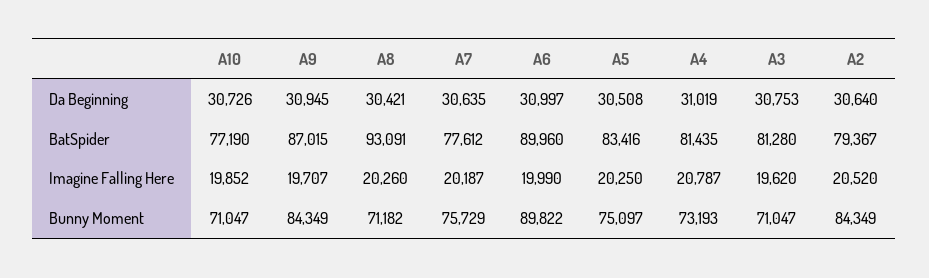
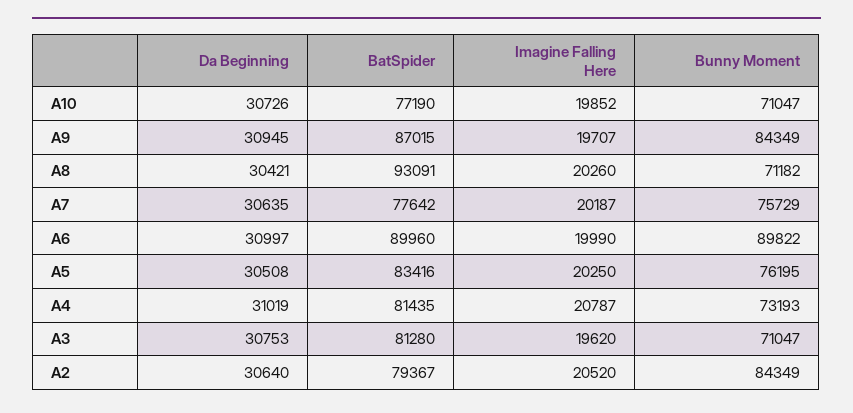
  {
    "A10": {
      "Da Beginning": 30726,
      "BatSpider": 77190,
      "Imagine Falling Here": 19852,
      "Bunny Moment": 71047
    },
    "A9": {
      "Da Beginning": 30945,
      "BatSpider": 87015,
      "Imagine Falling Here": 19707,
      "Bunny Moment": 84349
    },
    "A8": {
      "Da Beginning": 30421,
      "BatSpider": 93091,
      "Imagine Falling Here": 20260,
      "Bunny Moment": 71182
    },
    "A7": {
      "Da Beginning": 30635,
-     "BatSpider": 77612,
+     "BatSpider": 77642,
      "Imagine Falling Here": 20187,
      "Bunny Moment": 75729
    },
    "A6": {
      "Da Beginning": 30997,
      "BatSpider": 89960,
      "Imagine Falling Here": 19990,
      "Bunny Moment": 89822
    },
    "A5": {
      "Da Beginning": 30508,
      "BatSpider": 83416,
      "Imagine Falling Here": 20250,
-     "Bunny Moment": 75097
+     "Bunny Moment": 76195
    },
    "A4": {
      "Da Beginning": 31019,
      "BatSpider": 81435,
      "Imagine Falling Here": 20787,
      "Bunny Moment": 73193
    },
    "A3": {
      "Da Beginning": 30753,
      "BatSpider": 81280,
      "Imagine Falling Here": 19620,
      "Bunny Moment": 71047
    },
    "A2": {
      "Da Beginning": 30640,
      "BatSpider": 79367,
      "Imagine Falling Here": 20520,
      "Bunny Moment": 84349
    }
  }

